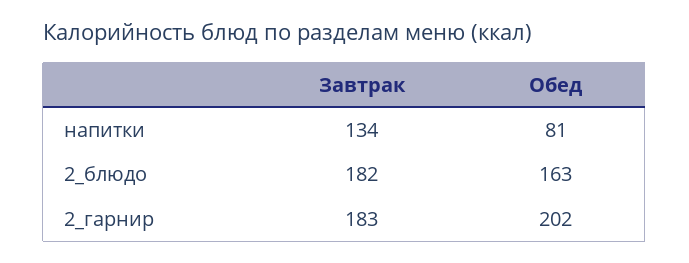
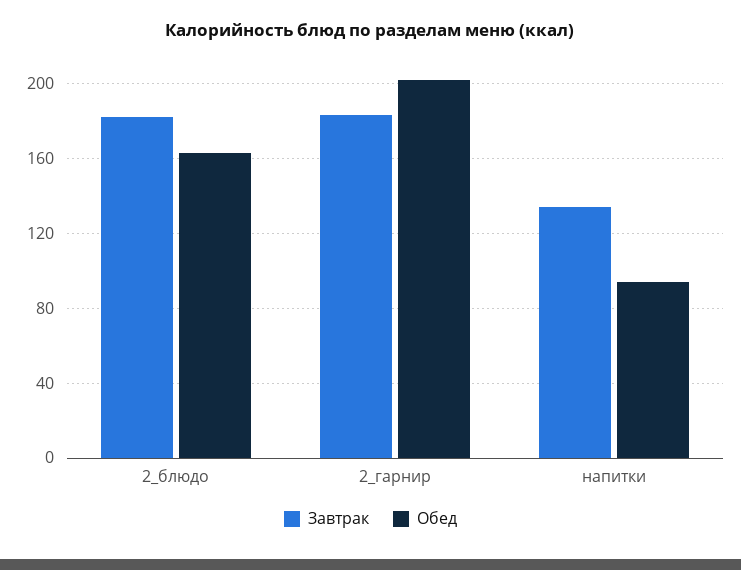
  {
    "Завтрак": {
      "напитки": 134,
      "2_блюдо": 182,
      "2_гарнир": 183
    },
    "Обед": {
-     "напитки": 81,
+     "напитки": 95,
      "2_блюдо": 163,
      "2_гарнир": 202
    }
  }

